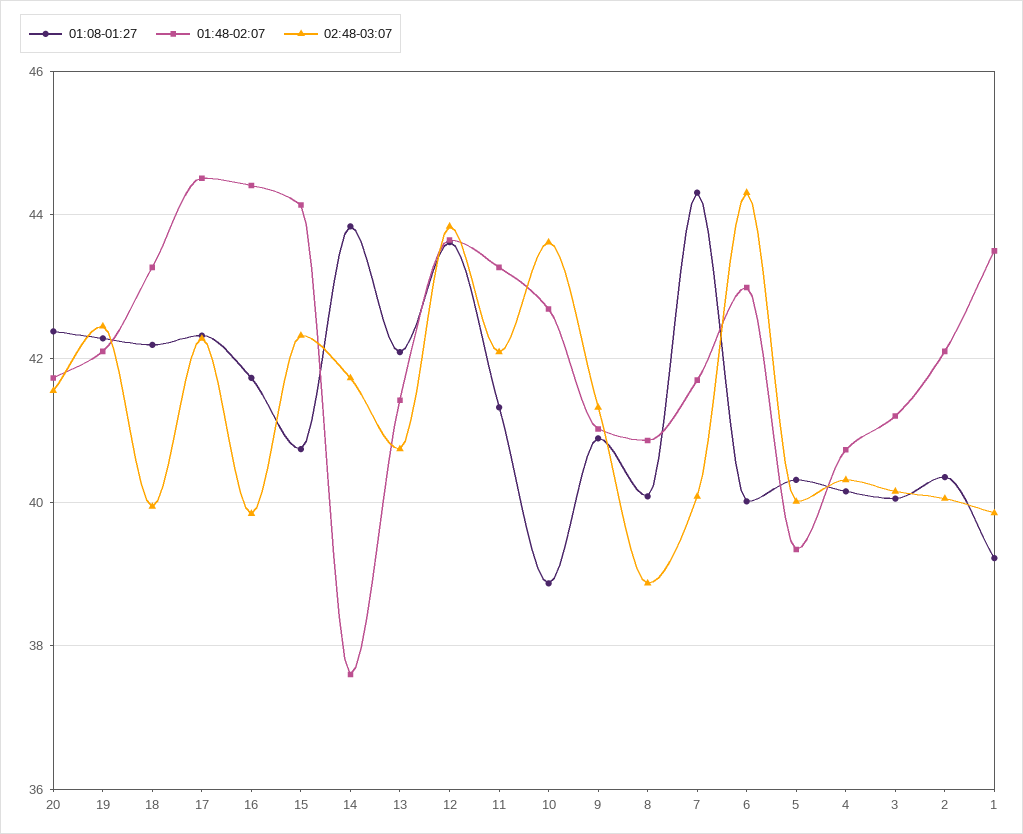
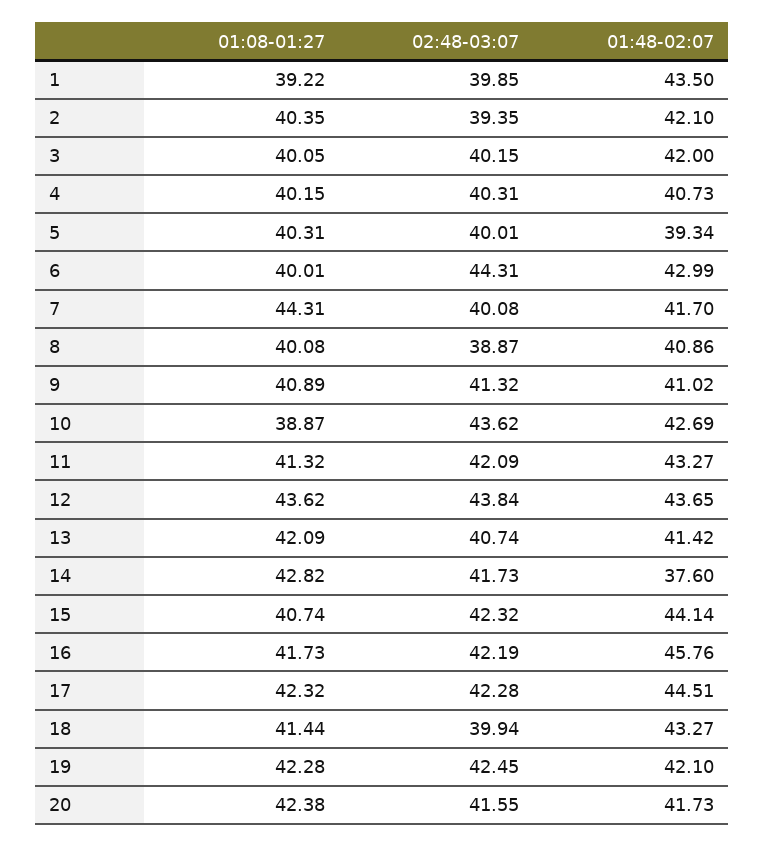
  {
    "01:08-01:27": {
      "20": 42.38,
      "19": 42.28,
-     "18": 42.2,
+     "18": 41.44,
      "17": 42.32,
      "16": 41.73,
      "15": 40.74,
-     "14": 43.8,
+     "14": 42.82,
      "13": 42.09,
      "12": 43.62,
      "11": 41.32,
      "10": 38.87,
      "9": 40.89,
      "8": 40.08,
      "7": 44.31,
      "6": 40.01,
      "5": 40.31,
      "4": 40.15,
      "3": 40.05,
      "2": 40.35,
      "1": 39.22
    },
    "01:48-02:07": {
      "20": 41.73,
      "19": 42.1,
      "18": 43.27,
      "17": 44.51,
-     "16": 44.4,
+     "16": 45.76,
      "15": 44.14,
      "14": 37.6,
      "13": 41.42,
      "12": 43.65,
      "11": 43.27,
      "10": 42.69,
      "9": 41.02,
      "8": 40.86,
      "7": 41.7,
      "6": 42.99,
      "5": 39.34,
      "4": 40.73,
-     "3": 41.2,
+     "3": 42,
      "2": 42.1,
      "1": 43.5
    },
    "02:48-03:07": {
      "20": 41.55,
      "19": 42.45,
      "18": 39.94,
      "17": 42.28,
-     "16": 39.8,
+     "16": 42.19,
      "15": 42.32,
      "14": 41.73,
      "13": 40.74,
      "12": 43.84,
      "11": 42.09,
      "10": 43.62,
      "9": 41.32,
      "8": 38.87,
      "7": 40.08,
      "6": 44.31,
      "5": 40.01,
      "4": 40.31,
      "3": 40.15,
-     "2": 40,
+     "2": 39.35,
      "1": 39.85
    }
  }

